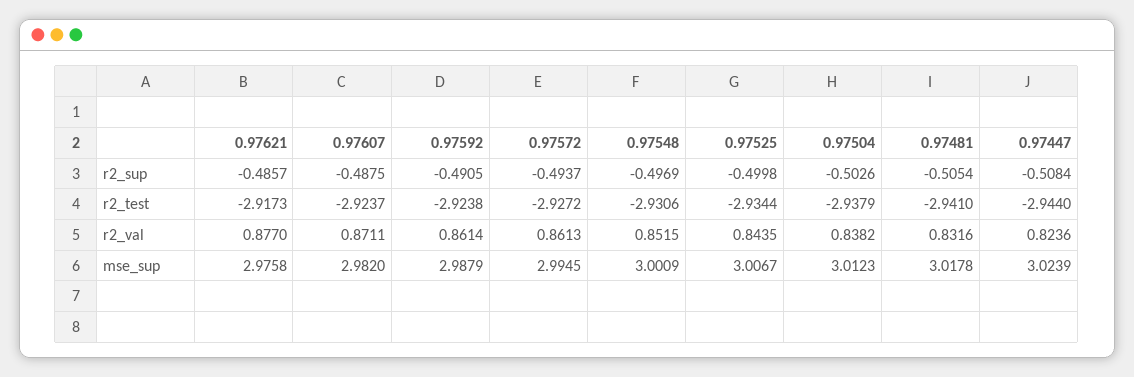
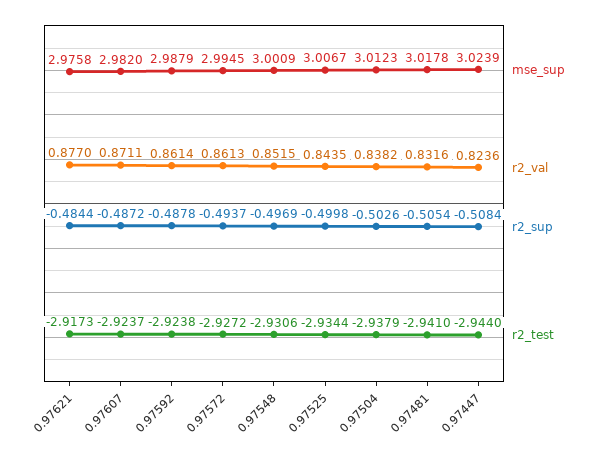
  {
    "r2_sup": {
-     "0.97621": -0.4857,
+     "0.97621": -0.4844,
-     "0.97607": -0.4875,
+     "0.97607": -0.4872,
-     "0.97592": -0.4905,
+     "0.97592": -0.4878,
      "0.97572": -0.4937,
      "0.97548": -0.4969,
      "0.97525": -0.4998,
      "0.97504": -0.5026,
      "0.97481": -0.5054,
      "0.97447": -0.5084
    },
    "r2_test": {
      "0.97621": -2.9173,
      "0.97607": -2.9237,
      "0.97592": -2.9238,
      "0.97572": -2.9272,
      "0.97548": -2.9306,
      "0.97525": -2.9344,
      "0.97504": -2.9379,
      "0.97481": -2.941,
      "0.97447": -2.944
    },
    "r2_val": {
      "0.97621": 0.877,
      "0.97607": 0.8711,
      "0.97592": 0.8614,
      "0.97572": 0.8613,
      "0.97548": 0.8515,
      "0.97525": 0.8435,
      "0.97504": 0.8382,
      "0.97481": 0.8316,
      "0.97447": 0.8236
    },
    "mse_sup": {
      "0.97621": 2.9758,
      "0.97607": 2.982,
      "0.97592": 2.9879,
      "0.97572": 2.9945,
      "0.97548": 3.0009,
      "0.97525": 3.0067,
      "0.97504": 3.0123,
      "0.97481": 3.0178,
      "0.97447": 3.0239
    }
  }

